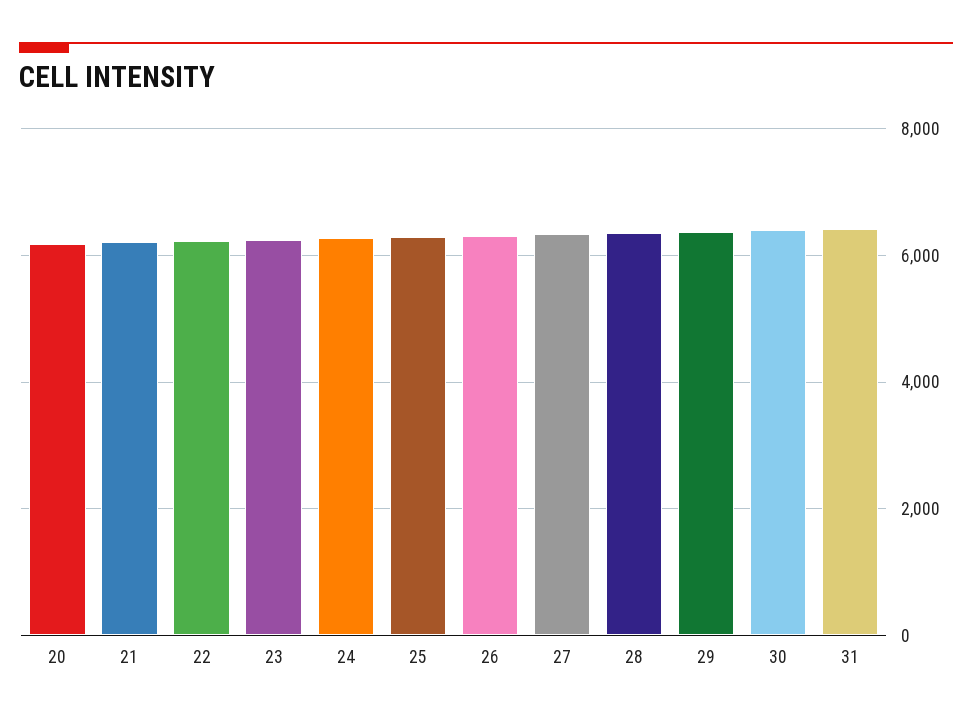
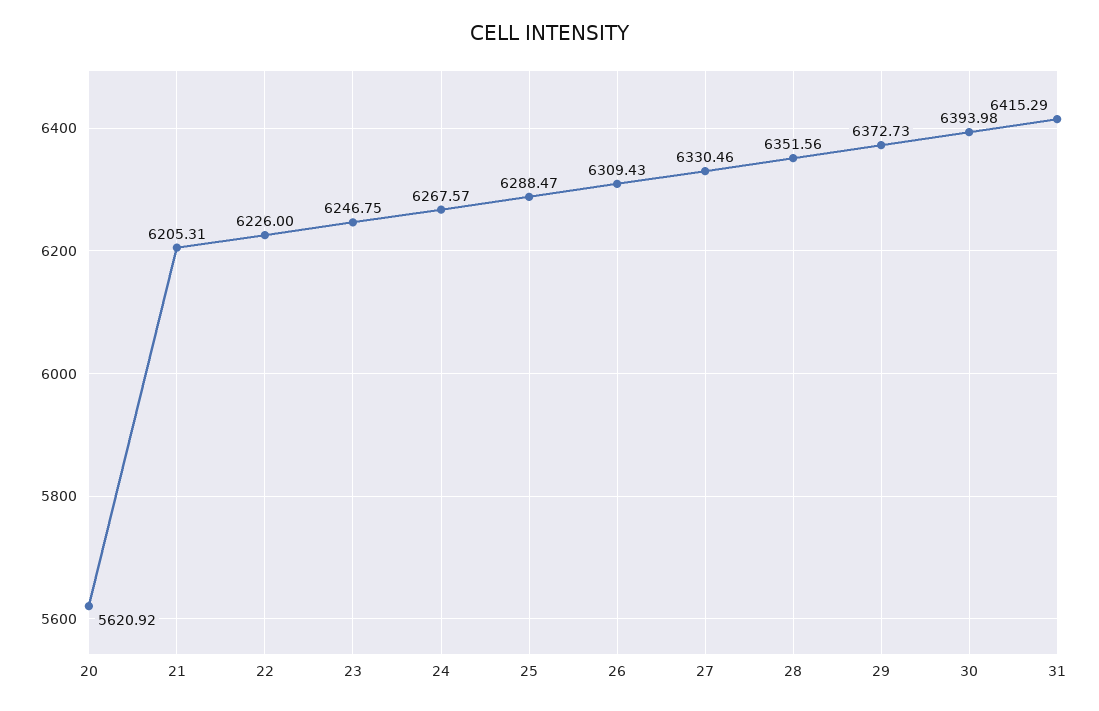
  {
-   "20": 6200,
+   "20": 5620.92,
    "21": 6205.31,
    "22": 6226,
    "23": 6246.75,
    "24": 6267.57,
    "25": 6288.47,
    "26": 6309.43,
    "27": 6330.46,
    "28": 6351.56,
    "29": 6372.73,
    "30": 6393.98,
    "31": 6415.29
  }

